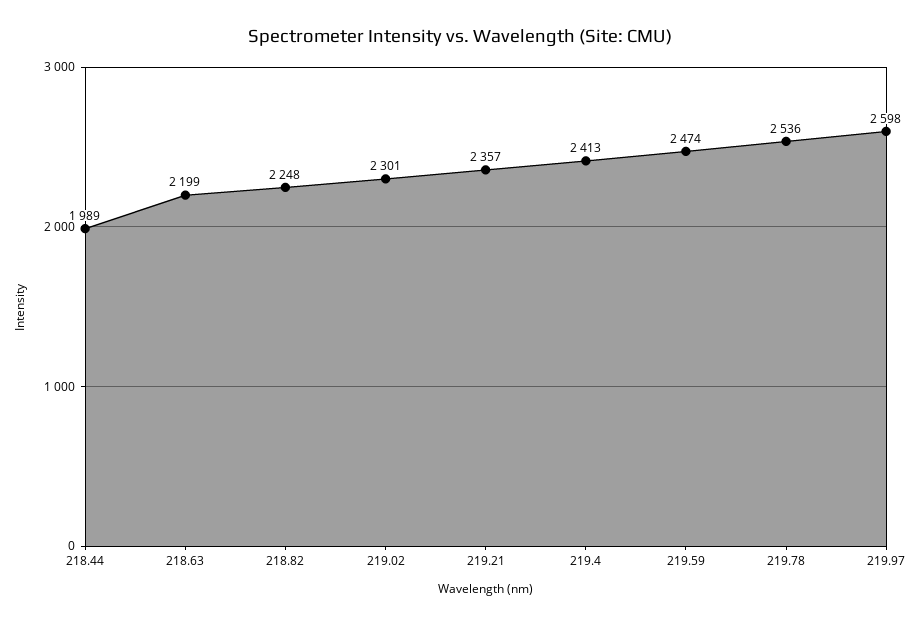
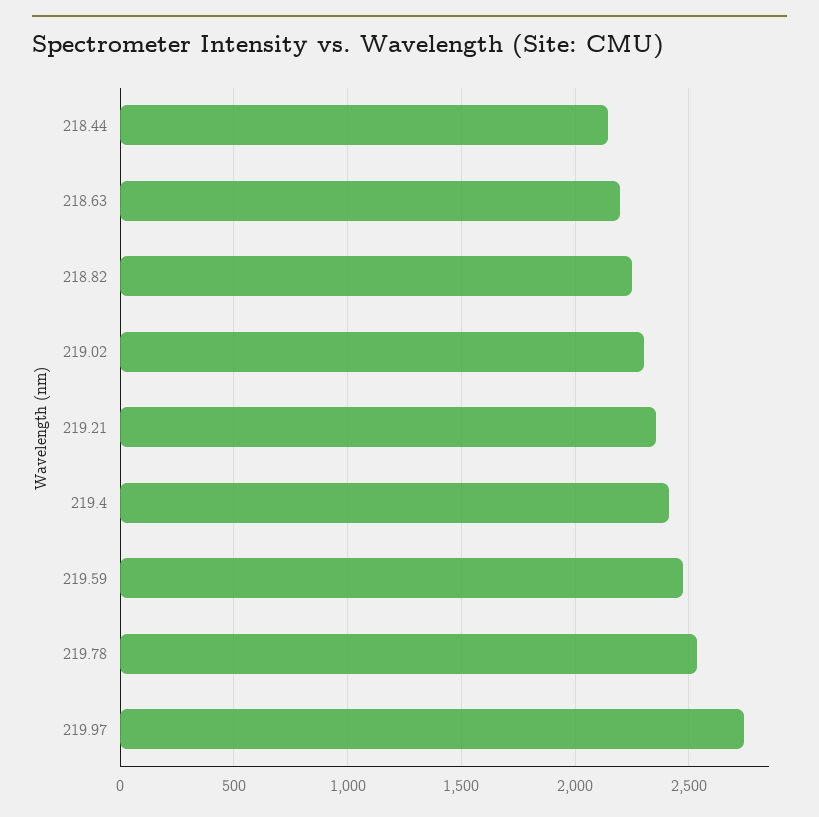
  {
-   "218.44": 1989,
+   "218.44": 2150,
    "218.63": 2199,
    "218.82": 2248,
    "219.02": 2301,
    "219.21": 2357,
    "219.4": 2413,
    "219.59": 2474,
    "219.78": 2536,
-   "219.97": 2598
+   "219.97": 2750
  }

